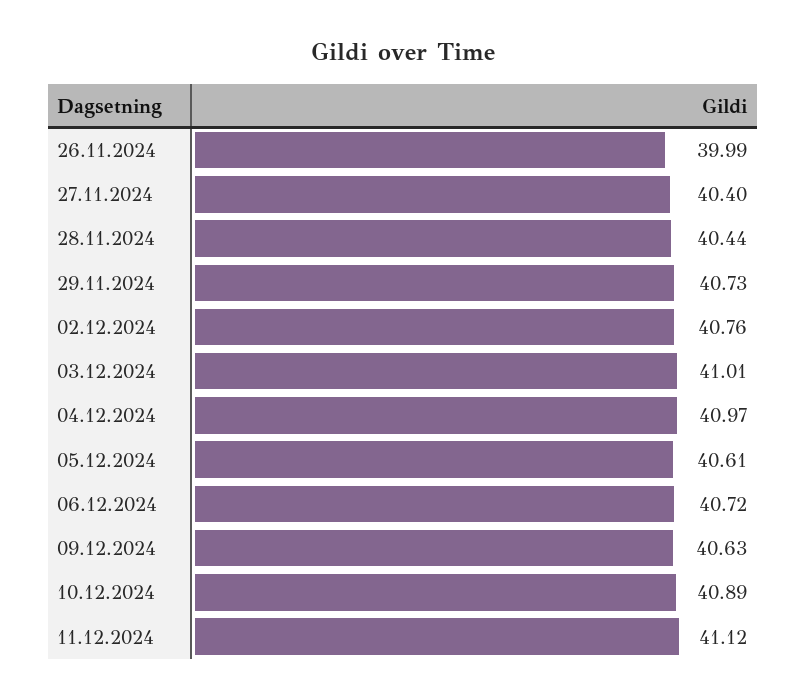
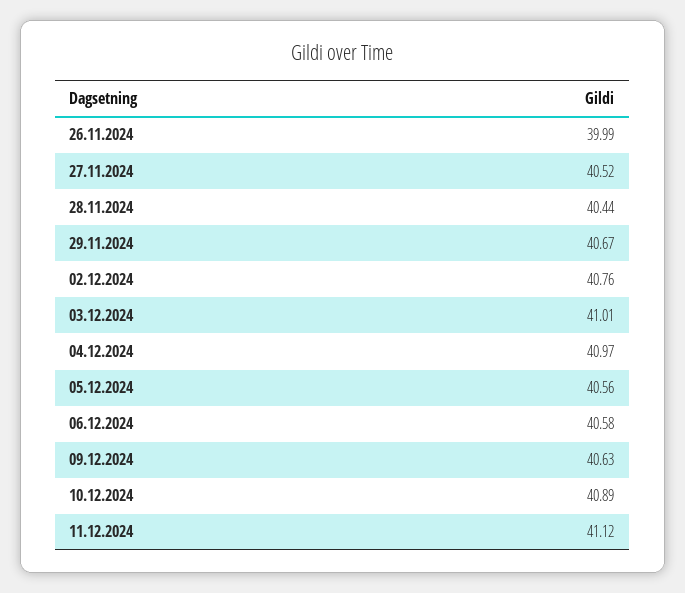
  {
    "26.11.2024": 39.99,
-   "27.11.2024": 40.4,
+   "27.11.2024": 40.52,
    "28.11.2024": 40.44,
-   "29.11.2024": 40.73,
+   "29.11.2024": 40.67,
    "02.12.2024": 40.76,
    "03.12.2024": 41.01,
    "04.12.2024": 40.97,
-   "05.12.2024": 40.61,
+   "05.12.2024": 40.56,
-   "06.12.2024": 40.72,
+   "06.12.2024": 40.58,
    "09.12.2024": 40.63,
    "10.12.2024": 40.89,
    "11.12.2024": 41.12
  }

